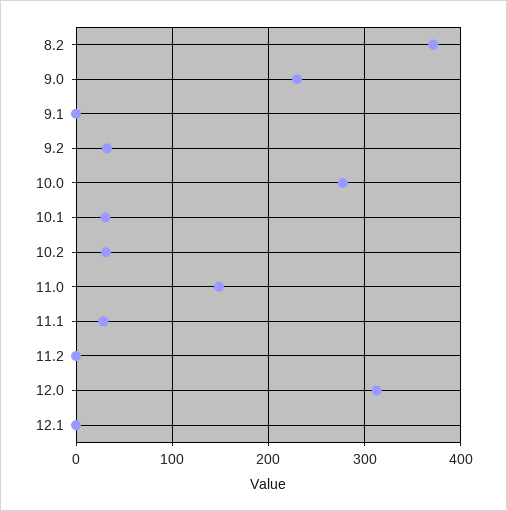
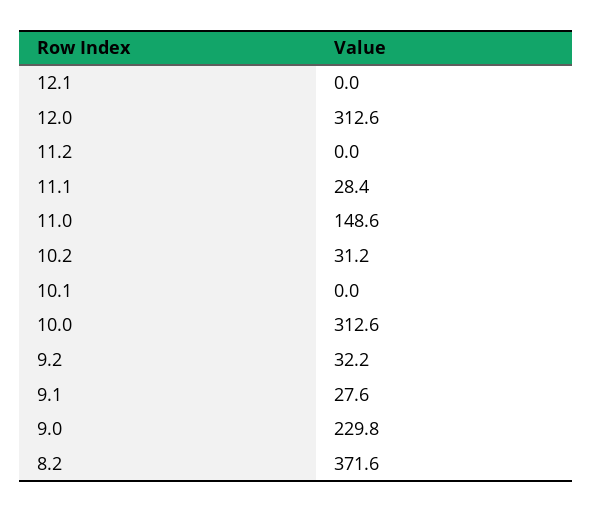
  {
    "8.2": 371.6,
    "9.0": 229.8,
-   "9.1": 0,
+   "9.1": 27.6,
    "9.2": 32.2,
-   "10.0": 280,
+   "10.0": 312.6,
-   "10.1": 30,
+   "10.1": 0,
    "10.2": 31.2,
    "11.0": 148.6,
    "11.1": 28.4,
    "11.2": 0,
    "12.0": 312.6,
    "12.1": 0
  }

